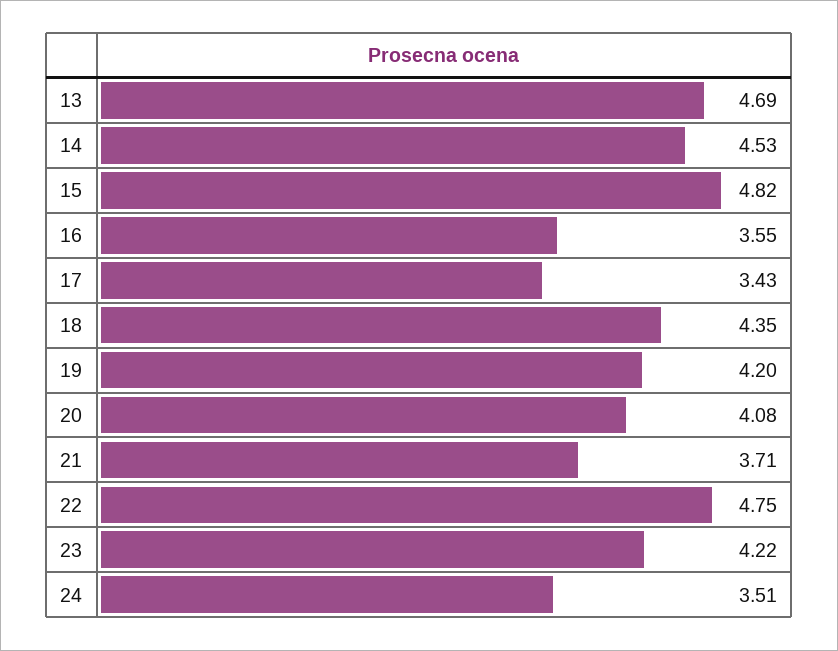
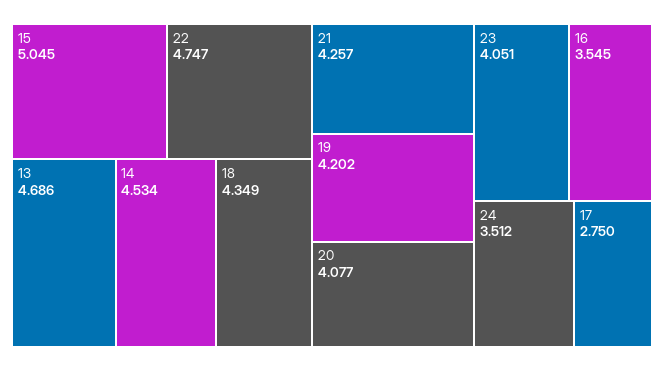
  {
    "13": 4.686,
    "14": 4.534,
-   "15": 4.82,
+   "15": 5.045,
    "16": 3.545,
-   "17": 3.43,
+   "17": 2.75,
    "18": 4.349,
    "19": 4.202,
    "20": 4.077,
-   "21": 3.71,
+   "21": 4.257,
    "22": 4.747,
-   "23": 4.22,
+   "23": 4.051,
    "24": 3.512
  }

